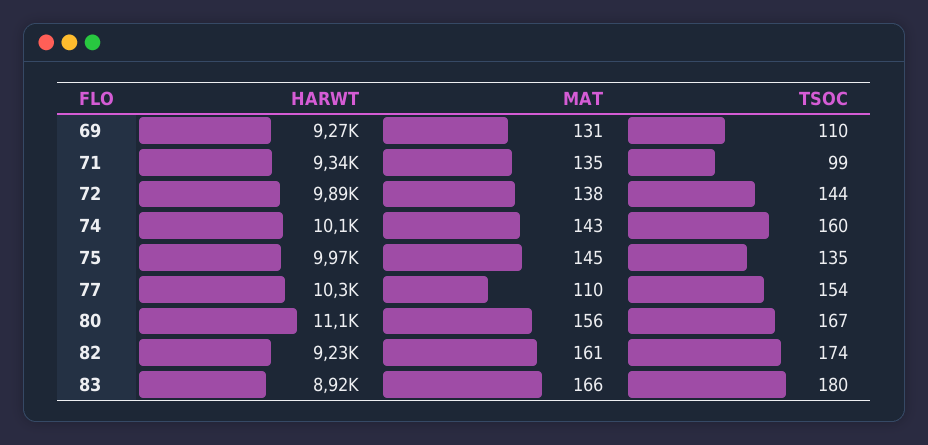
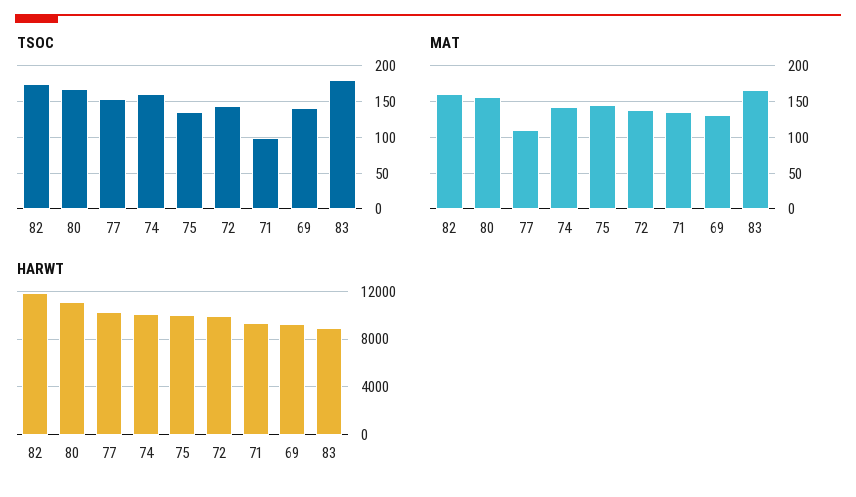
  {
    "HARWT": {
      "69": 9270,
      "71": 9340,
      "72": 9890,
      "74": 10100,
      "75": 9970,
      "77": 10300,
      "80": 11100,
-     "82": 9230,
+     "82": 12000,
      "83": 8920
    },
    "MAT": {
      "69": 131,
      "71": 135,
      "72": 138,
      "74": 143,
      "75": 145,
      "77": 110,
      "80": 156,
      "82": 161,
      "83": 166
    },
    "TSOC": {
-     "69": 110,
+     "69": 140,
      "71": 99,
      "72": 144,
      "74": 160,
      "75": 135,
      "77": 154,
      "80": 167,
      "82": 174,
      "83": 180
    }
  }

